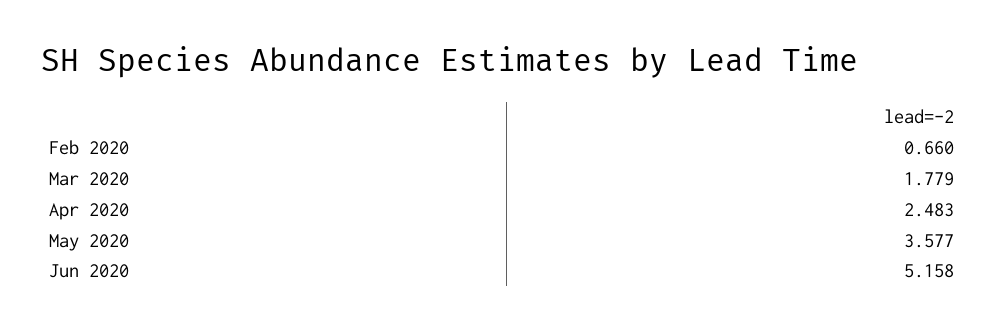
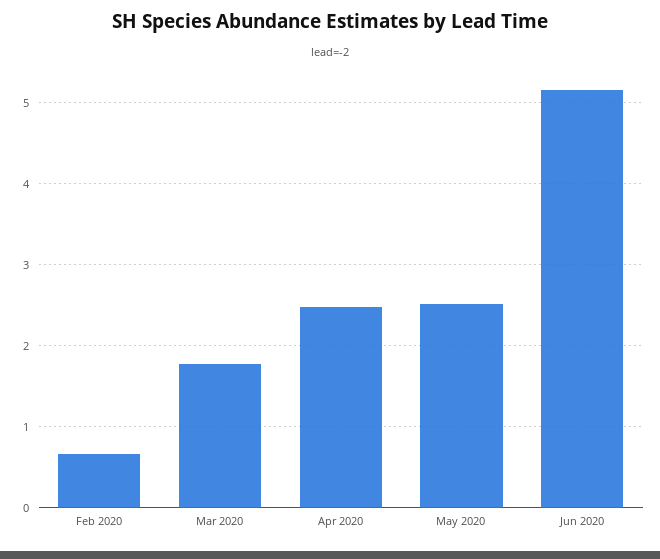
  {
    "Feb 2020": 0.66,
    "Mar 2020": 1.779,
    "Apr 2020": 2.483,
-   "May 2020": 3.577,
+   "May 2020": 2.5,
    "Jun 2020": 5.158
  }

